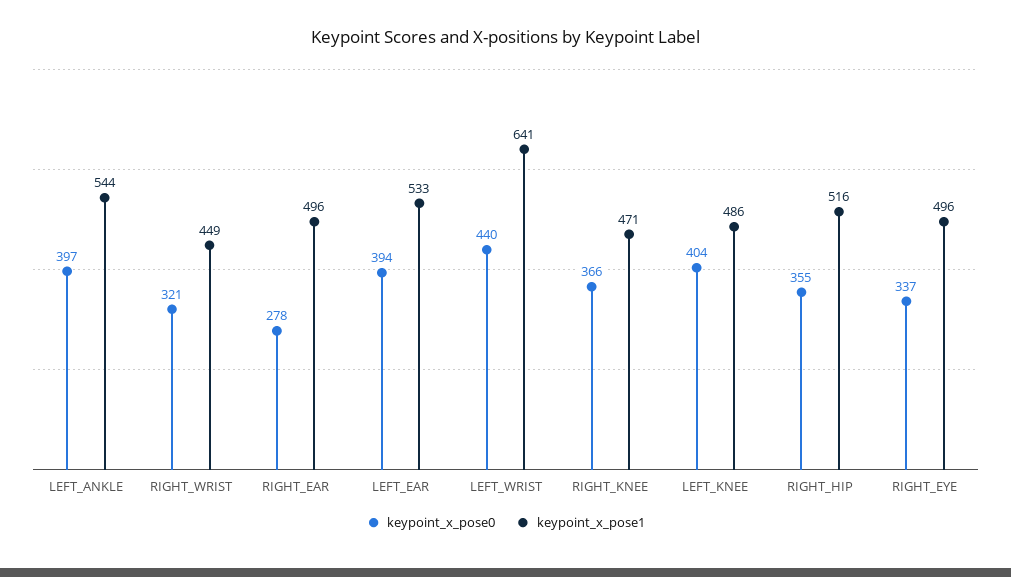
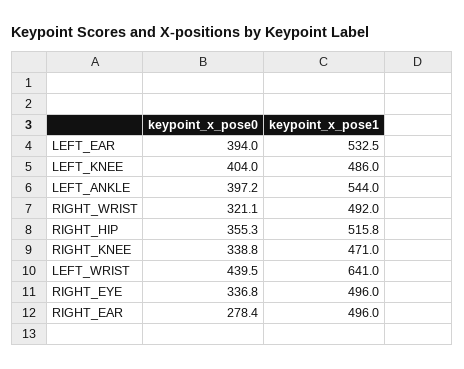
  {
    "keypoint_x_pose0": {
      "LEFT_ANKLE": 397.2,
      "RIGHT_WRIST": 321.1,
      "RIGHT_EAR": 278.4,
      "LEFT_EAR": 394,
      "LEFT_WRIST": 439.5,
-     "RIGHT_KNEE": 366,
+     "RIGHT_KNEE": 338.8,
      "LEFT_KNEE": 404,
      "RIGHT_HIP": 355.3,
      "RIGHT_EYE": 336.8
    },
    "keypoint_x_pose1": {
      "LEFT_ANKLE": 544,
-     "RIGHT_WRIST": 449,
+     "RIGHT_WRIST": 492,
      "RIGHT_EAR": 496,
      "LEFT_EAR": 532.5,
      "LEFT_WRIST": 641,
      "RIGHT_KNEE": 471,
      "LEFT_KNEE": 486,
      "RIGHT_HIP": 515.8,
      "RIGHT_EYE": 496
    }
  }

